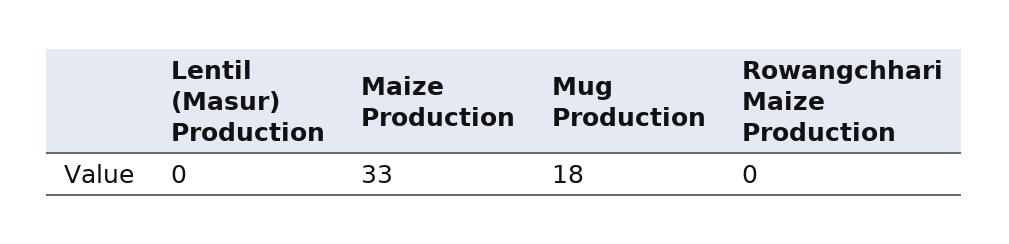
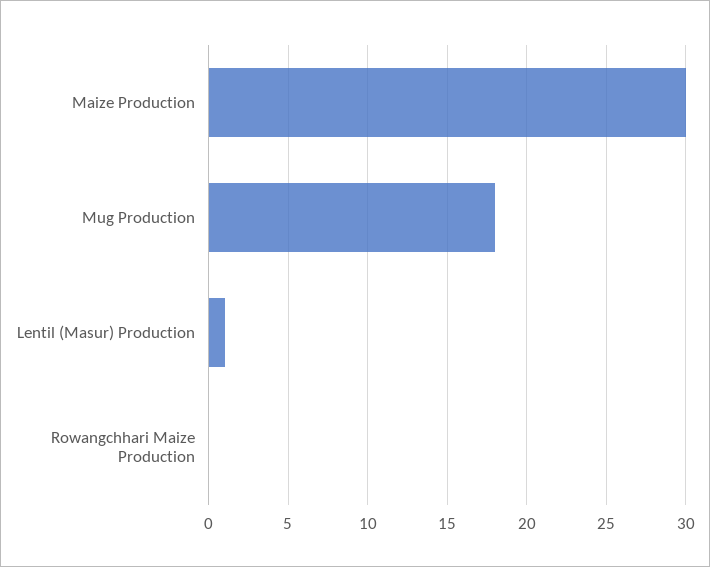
  {
-   "Lentil (Masur) Production": 0,
+   "Lentil (Masur) Production": 1,
-   "Maize Production": 33,
+   "Maize Production": 30,
    "Mug Production": 18,
    "Rowangchhari Maize Production": 0
  }

